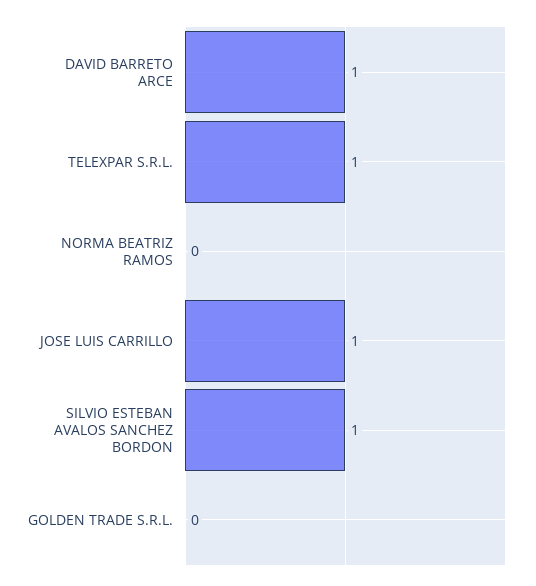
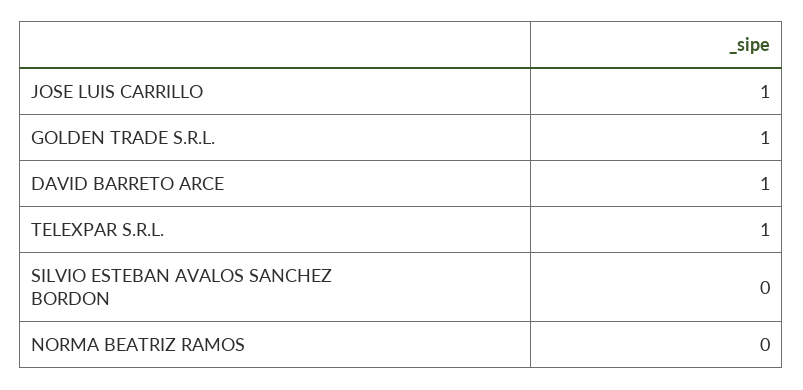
  {
    "DAVID BARRETO ARCE": 1,
    "TELEXPAR S.R.L.": 1,
    "NORMA BEATRIZ RAMOS": 0,
    "JOSE LUIS CARRILLO": 1,
-   "SILVIO ESTEBAN AVALOS SANCHEZ BORDON": 1,
+   "SILVIO ESTEBAN AVALOS SANCHEZ BORDON": 0,
-   "GOLDEN TRADE S.R.L.": 0
+   "GOLDEN TRADE S.R.L.": 1
  }

